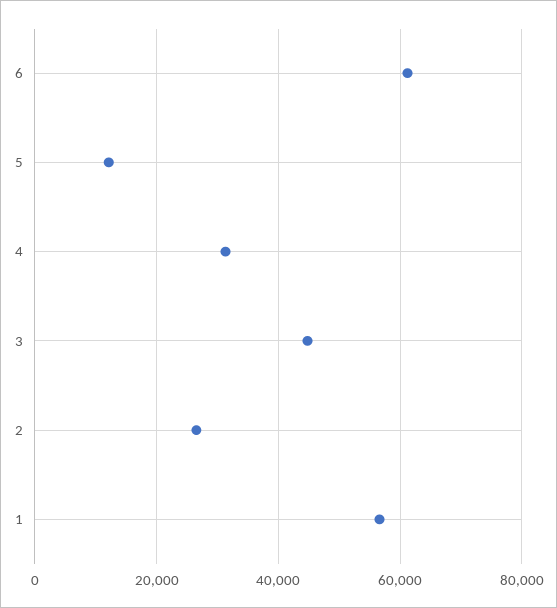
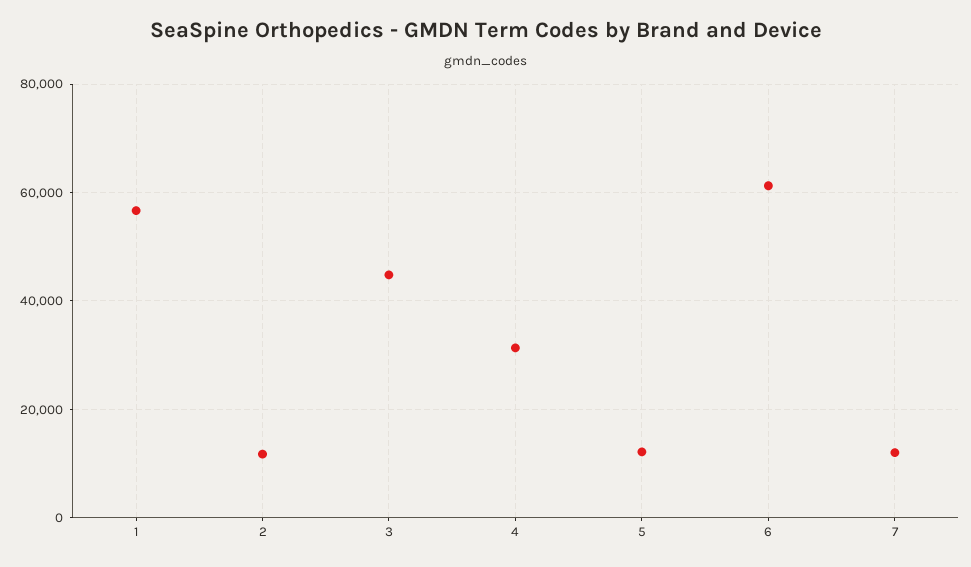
  {
    "6": 62000,
    "5": 12000,
    "4": 32000,
    "3": 44000,
-   "2": 26000,
+   "2": 12000,
-   "1": 56000
+   "1": 56000,
+   "7": 12000
  }

